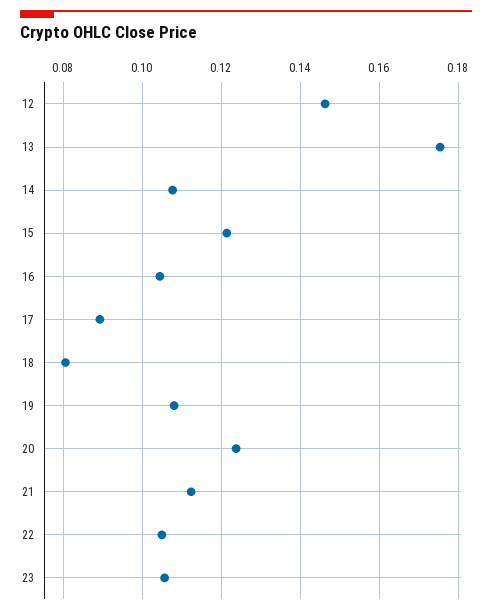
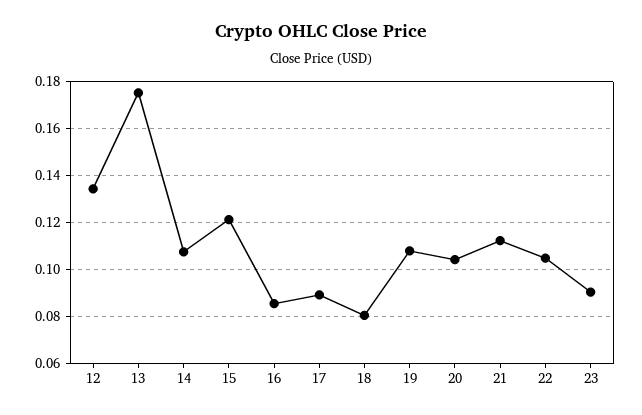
  {
-   "12": 0.146,
+   "12": 0.135,
    "13": 0.176,
    "14": 0.108,
    "15": 0.122,
-   "16": 0.104,
+   "16": 0.085,
    "17": 0.09,
    "18": 0.08,
    "19": 0.108,
-   "20": 0.124,
+   "20": 0.105,
    "21": 0.112,
    "22": 0.106,
-   "23": 0.106
+   "23": 0.09
  }

